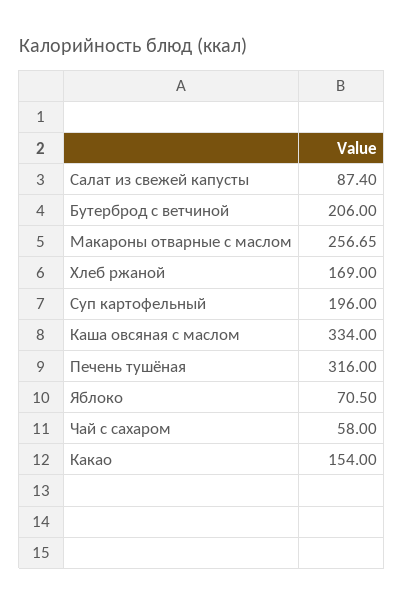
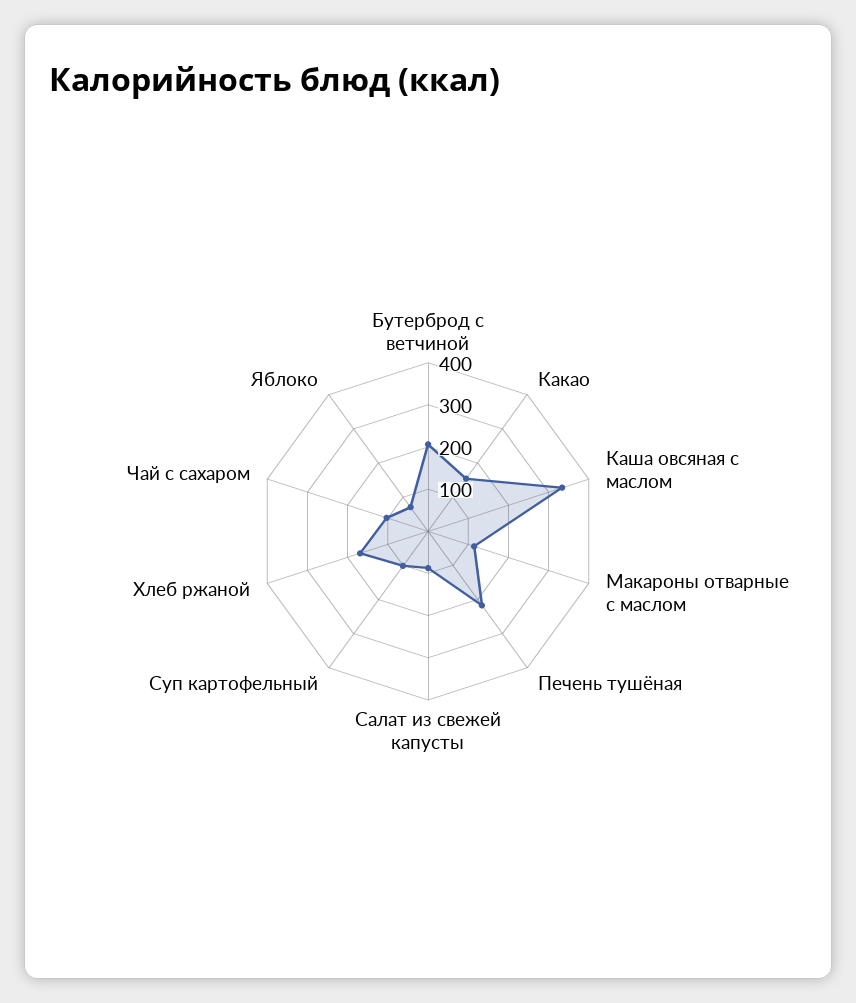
  {
    "Салат из свежей капусты": 87.4,
    "Бутерброд с ветчиной": 206,
-   "Макароны отварные с маслом": 256.65,
+   "Макароны отварные с маслом": 120,
    "Хлеб ржаной": 169,
-   "Суп картофельный": 196,
+   "Суп картофельный": 100,
    "Каша овсяная с маслом": 334,
-   "Печень тушёная": 316,
+   "Печень тушёная": 220,
    "Яблоко": 70.5,
-   "Чай с сахаром": 58,
+   "Чай с сахаром": 100,
    "Какао": 154
  }

